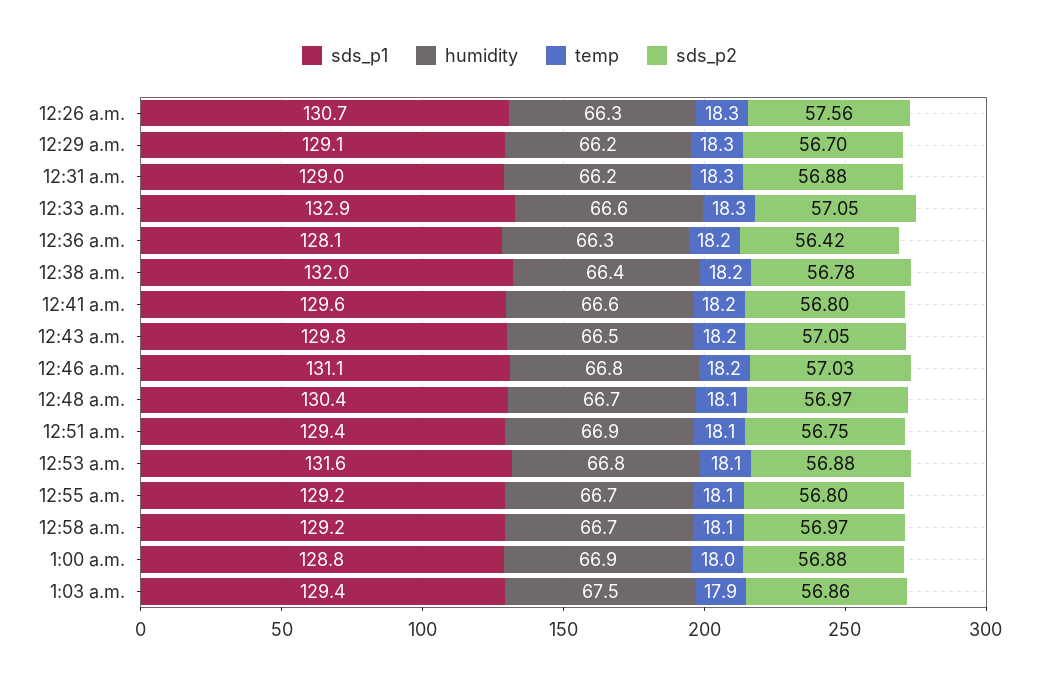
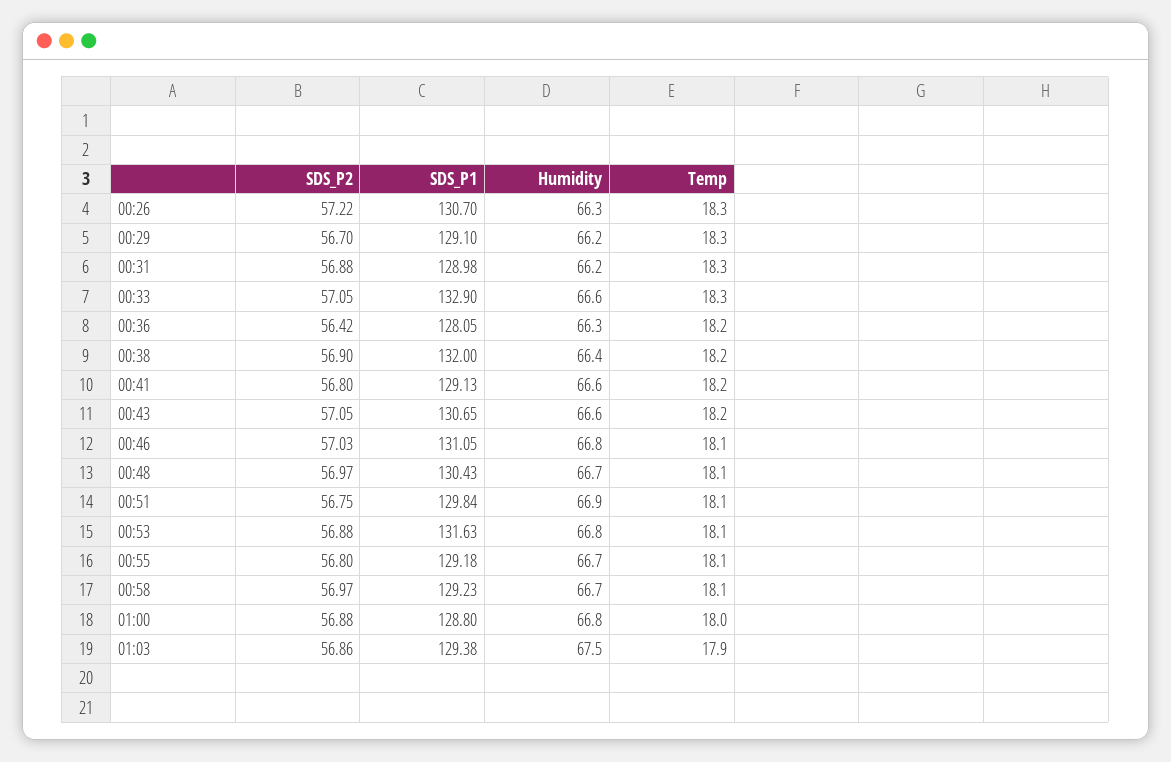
  {
    "sds_p1": {
      "12:26 a.m.": 130.7,
      "12:29 a.m.": 129.1,
      "12:31 a.m.": 128.98,
      "12:33 a.m.": 132.9,
      "12:36 a.m.": 128.05,
      "12:38 a.m.": 132,
-     "12:41 a.m.": 129.6,
+     "12:41 a.m.": 129.13,
-     "12:43 a.m.": 129.8,
+     "12:43 a.m.": 130.65,
      "12:46 a.m.": 131.05,
      "12:48 a.m.": 130.43,
-     "12:51 a.m.": 129.4,
+     "12:51 a.m.": 129.84,
      "12:53 a.m.": 131.63,
      "12:55 a.m.": 129.18,
      "12:58 a.m.": 129.23,
      "1:00 a.m.": 128.8,
      "1:03 a.m.": 129.38
    },
    "humidity": {
      "12:26 a.m.": 66.3,
      "12:29 a.m.": 66.2,
      "12:31 a.m.": 66.2,
      "12:33 a.m.": 66.6,
      "12:36 a.m.": 66.3,
      "12:38 a.m.": 66.4,
      "12:41 a.m.": 66.6,
-     "12:43 a.m.": 66.5,
+     "12:43 a.m.": 66.6,
      "12:46 a.m.": 66.8,
      "12:48 a.m.": 66.7,
      "12:51 a.m.": 66.9,
      "12:53 a.m.": 66.8,
      "12:55 a.m.": 66.7,
      "12:58 a.m.": 66.7,
-     "1:00 a.m.": 66.9,
+     "1:00 a.m.": 66.8,
      "1:03 a.m.": 67.5
    },
    "temp": {
      "12:26 a.m.": 18.3,
      "12:29 a.m.": 18.3,
      "12:31 a.m.": 18.3,
      "12:33 a.m.": 18.3,
      "12:36 a.m.": 18.2,
      "12:38 a.m.": 18.2,
      "12:41 a.m.": 18.2,
      "12:43 a.m.": 18.2,
-     "12:46 a.m.": 18.2,
+     "12:46 a.m.": 18.1,
      "12:48 a.m.": 18.1,
      "12:51 a.m.": 18.1,
      "12:53 a.m.": 18.1,
      "12:55 a.m.": 18.1,
      "12:58 a.m.": 18.1,
      "1:00 a.m.": 18,
      "1:03 a.m.": 17.9
    },
    "sds_p2": {
-     "12:26 a.m.": 57.56,
+     "12:26 a.m.": 57.22,
      "12:29 a.m.": 56.7,
      "12:31 a.m.": 56.88,
      "12:33 a.m.": 57.05,
      "12:36 a.m.": 56.42,
-     "12:38 a.m.": 56.78,
+     "12:38 a.m.": 56.9,
      "12:41 a.m.": 56.8,
      "12:43 a.m.": 57.05,
      "12:46 a.m.": 57.03,
      "12:48 a.m.": 56.97,
      "12:51 a.m.": 56.75,
      "12:53 a.m.": 56.88,
      "12:55 a.m.": 56.8,
      "12:58 a.m.": 56.97,
      "1:00 a.m.": 56.88,
      "1:03 a.m.": 56.86
    }
  }

